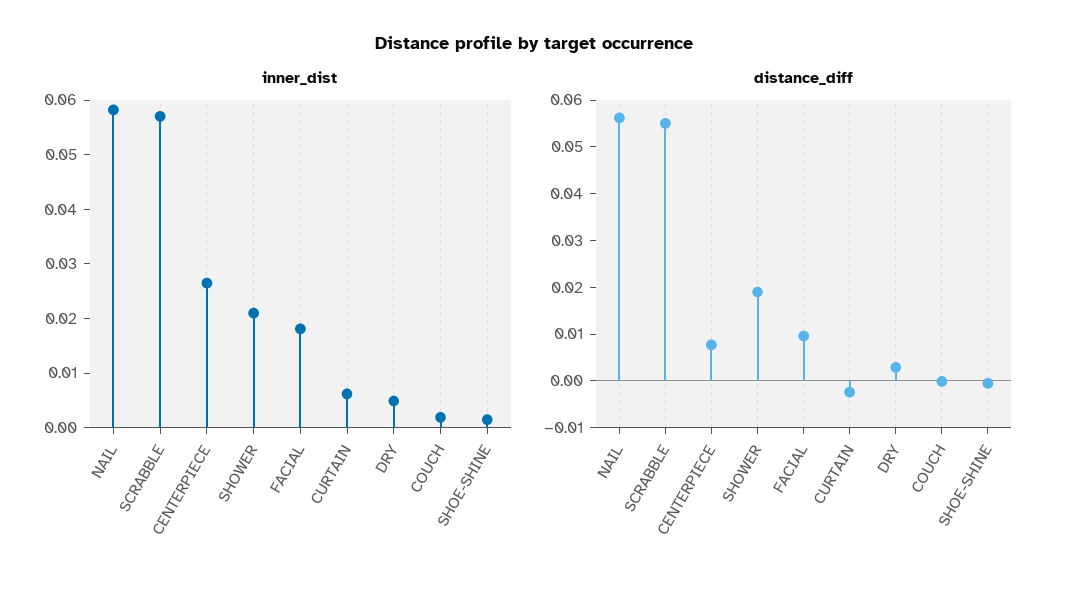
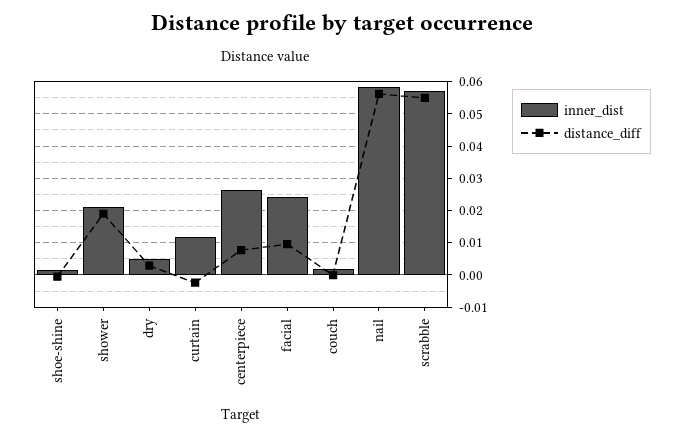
  {
    "inner_dist": {
      "NAIL": 0.058,
      "SCRABBLE": 0.058,
      "CENTERPIECE": 0.026,
      "SHOWER": 0.022,
-     "FACIAL": 0.018,
+     "FACIAL": 0.024,
-     "CURTAIN": 0.006,
+     "CURTAIN": 0.012,
      "DRY": 0.004,
      "COUCH": 0.002,
      "SHOE-SHINE": 0.002
    },
    "distance_diff": {
      "NAIL": 0.056,
      "SCRABBLE": 0.056,
      "CENTERPIECE": 0.008,
      "SHOWER": 0.02,
      "FACIAL": 0.01,
      "CURTAIN": -0.002,
      "DRY": 0.002,
      "COUCH": 0,
      "SHOE-SHINE": 0
    }
  }

